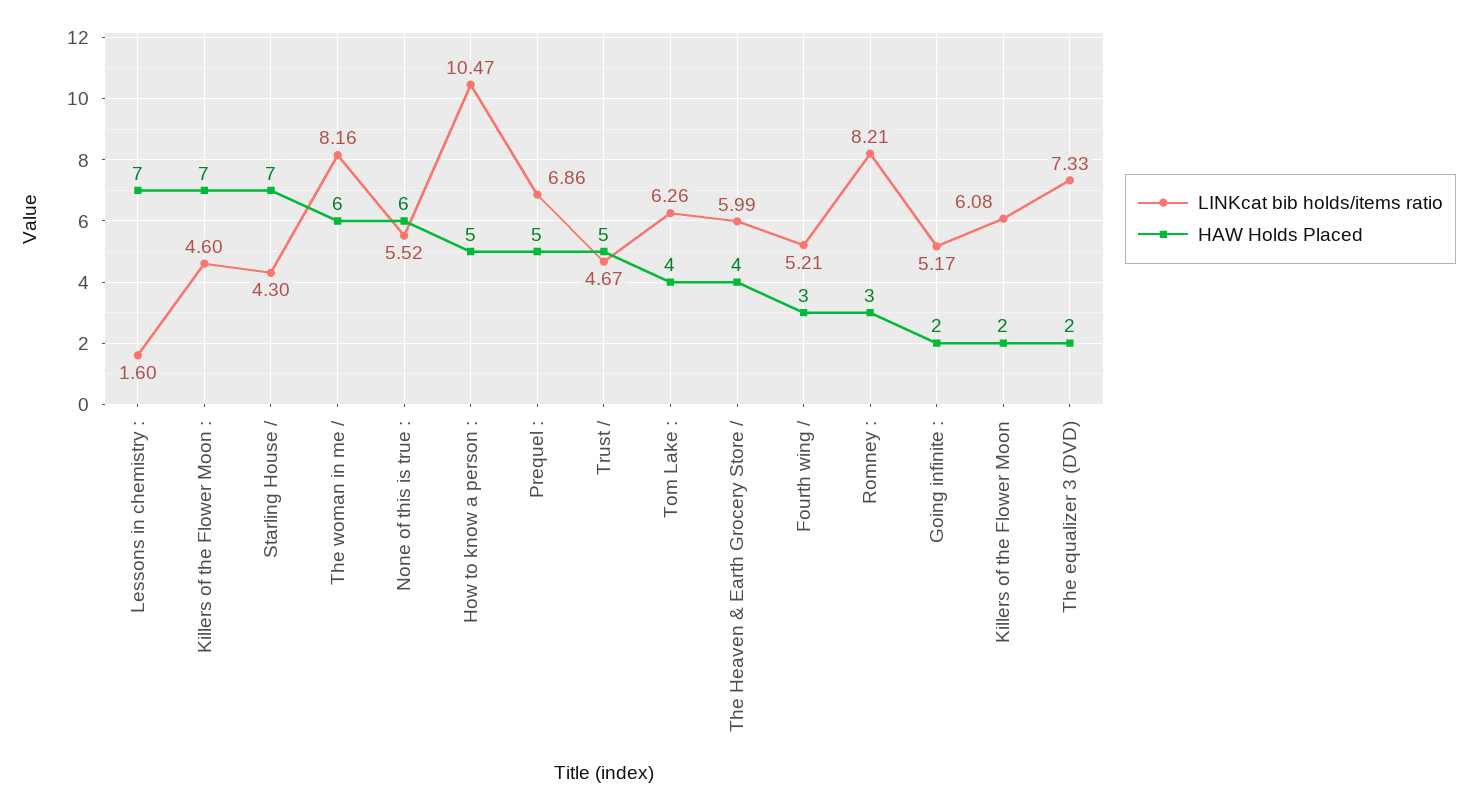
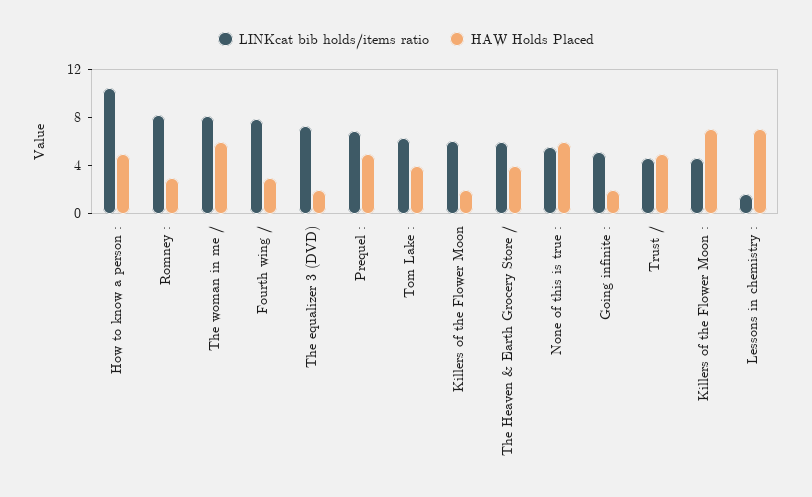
  {
    "LINKcat bib holds/items ratio": {
      "Lessons in chemistry :": 1.6,
      "Killers of the Flower Moon :": 4.6,
-     "Starling House /": 4.3,
      "The woman in me /": 8.16,
      "None of this is true :": 5.52,
      "How to know a person :": 10.47,
      "Prequel :": 6.86,
      "Trust /": 4.67,
      "Tom Lake :": 6.26,
      "The Heaven & Earth Grocery Store /": 5.99,
-     "Fourth wing /": 5.21,
+     "Fourth wing /": 8,
      "Romney :": 8.21,
      "Going infinite :": 5.17,
      "Killers of the Flower Moon": 6.08,
      "The equalizer 3 (DVD)": 7.33
    },
    "HAW Holds Placed": {
      "Lessons in chemistry :": 7,
      "Killers of the Flower Moon :": 7,
-     "Starling House /": 7,
      "The woman in me /": 6,
      "None of this is true :": 6,
      "How to know a person :": 5,
      "Prequel :": 5,
      "Trust /": 5,
      "Tom Lake :": 4,
      "The Heaven & Earth Grocery Store /": 4,
      "Fourth wing /": 3,
      "Romney :": 3,
      "Going infinite :": 2,
      "Killers of the Flower Moon": 2,
      "The equalizer 3 (DVD)": 2
    }
  }

